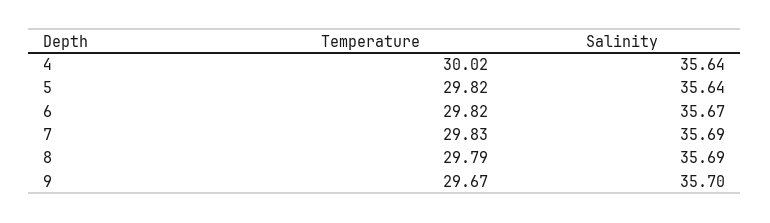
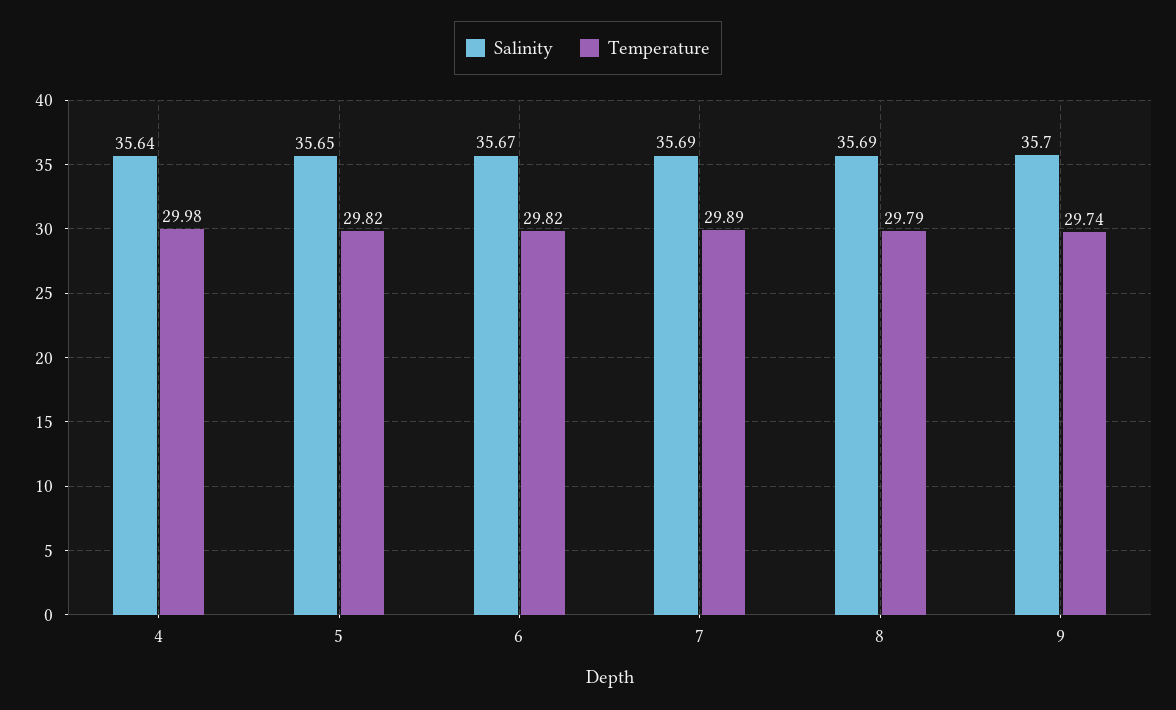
  {
    "Temperature": {
-     "4": 30.02,
+     "4": 29.98,
      "5": 29.82,
      "6": 29.82,
-     "7": 29.83,
+     "7": 29.89,
      "8": 29.79,
-     "9": 29.67
+     "9": 29.74
    },
    "Salinity": {
      "4": 35.64,
-     "5": 35.64,
+     "5": 35.65,
      "6": 35.67,
      "7": 35.69,
      "8": 35.69,
      "9": 35.7
    }
  }

